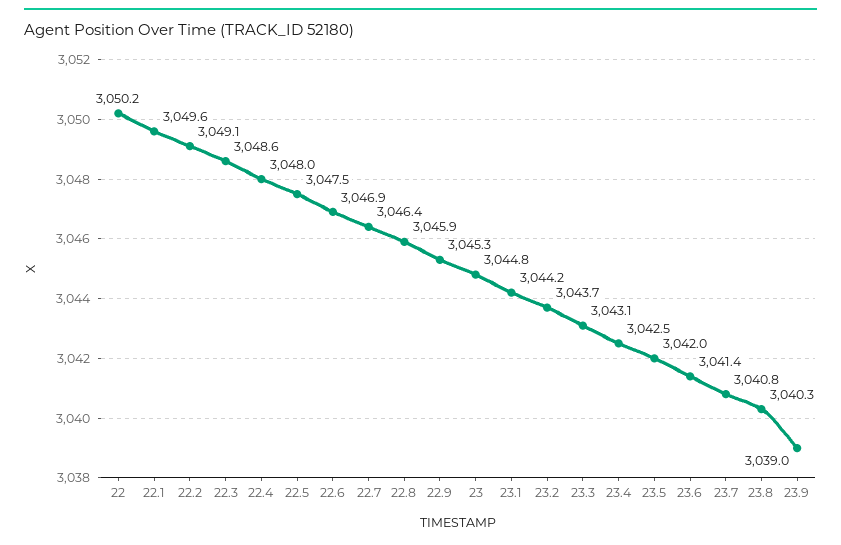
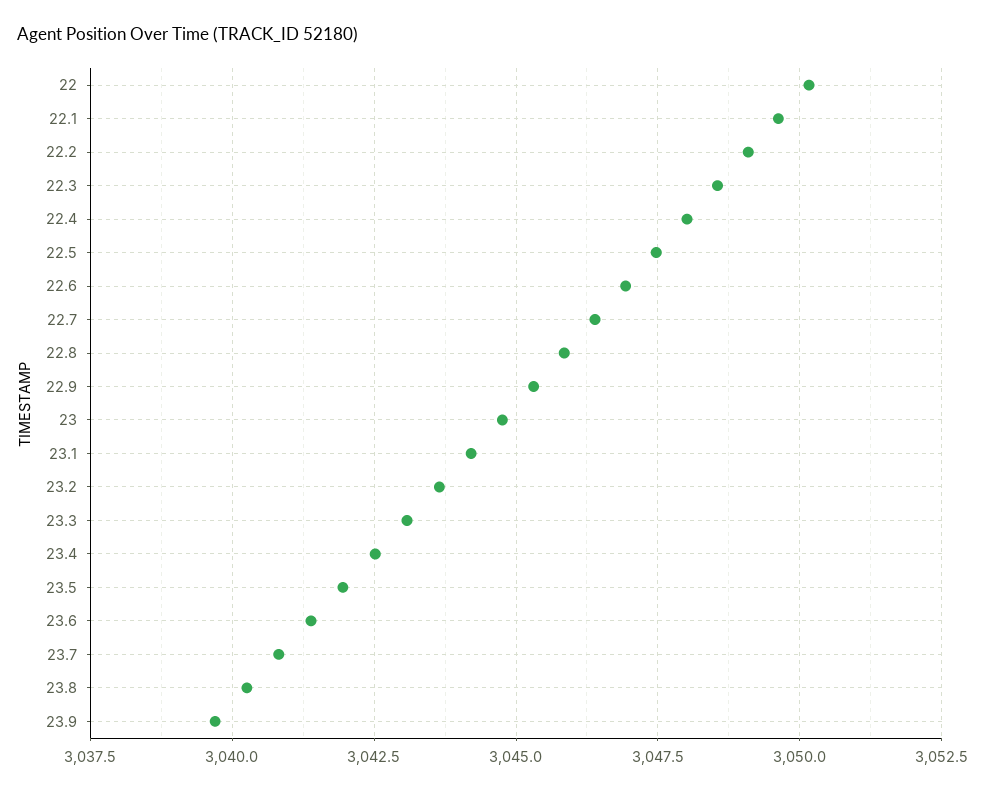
  {
    "22": 3050.2,
    "22.1": 3049.6,
    "22.2": 3049.1,
    "22.3": 3048.6,
    "22.4": 3048,
    "22.5": 3047.5,
    "22.6": 3046.9,
    "22.7": 3046.4,
    "22.8": 3045.9,
    "22.9": 3045.3,
    "23": 3044.8,
    "23.1": 3044.2,
    "23.2": 3043.7,
    "23.3": 3043.1,
    "23.4": 3042.5,
    "23.5": 3042,
    "23.6": 3041.4,
    "23.7": 3040.8,
    "23.8": 3040.3,
-   "23.9": 3039
+   "23.9": 3039.75
  }

